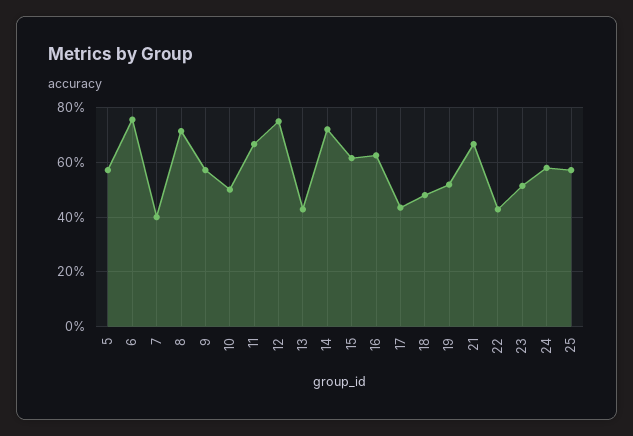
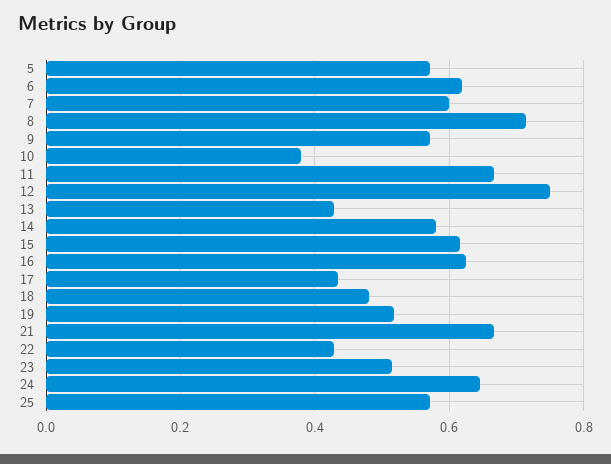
  {
    "5": 0.58,
-   "6": 0.75,
+   "6": 0.62,
-   "7": 0.4,
+   "7": 0.6,
    "8": 0.72,
    "9": 0.58,
-   "10": 0.5,
+   "10": 0.38,
    "11": 0.66,
    "12": 0.76,
    "13": 0.42,
-   "14": 0.725,
+   "14": 0.58,
    "15": 0.62,
    "16": 0.62,
    "17": 0.44,
    "18": 0.48,
    "19": 0.52,
    "21": 0.66,
    "22": 0.42,
    "23": 0.52,
-   "24": 0.575,
+   "24": 0.64,
    "25": 0.58
  }

